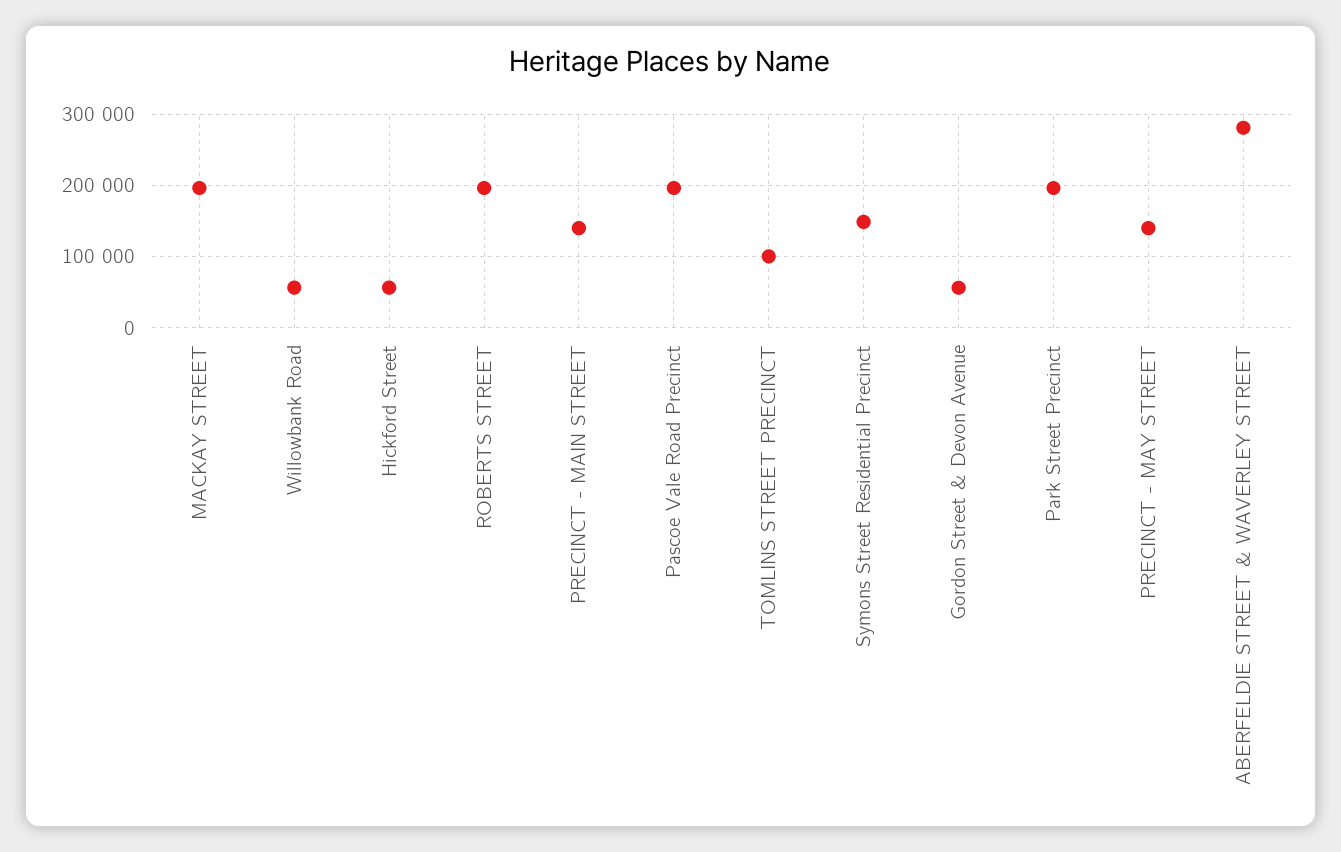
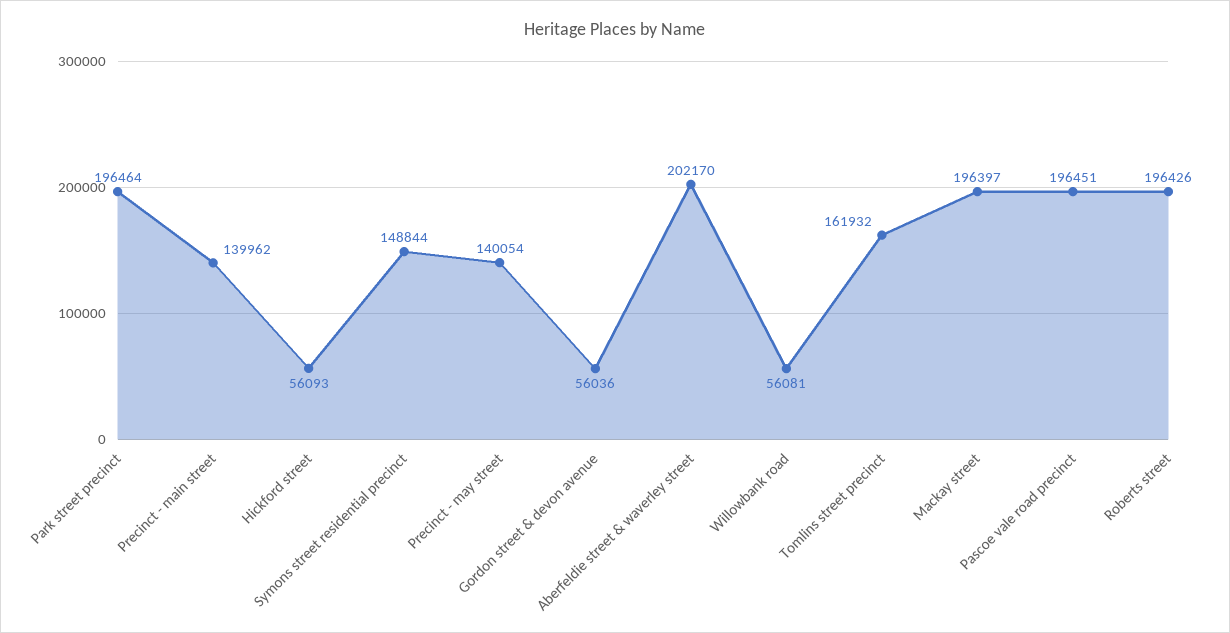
  {
    "MACKAY STREET": 196397,
    "Willowbank Road": 56081,
    "Hickford Street": 56093,
    "ROBERTS STREET": 196426,
    "PRECINCT - MAIN STREET": 139962,
    "Pascoe Vale Road Precinct": 196451,
-   "TOMLINS STREET PRECINCT": 100000,
+   "TOMLINS STREET PRECINCT": 161932,
    "Symons Street Residential Precinct": 148844,
    "Gordon Street & Devon Avenue": 56036,
    "Park Street Precinct": 196464,
    "PRECINCT - MAY STREET": 140054,
-   "ABERFELDIE STREET & WAVERLEY STREET": 280000
+   "ABERFELDIE STREET & WAVERLEY STREET": 202170
  }

